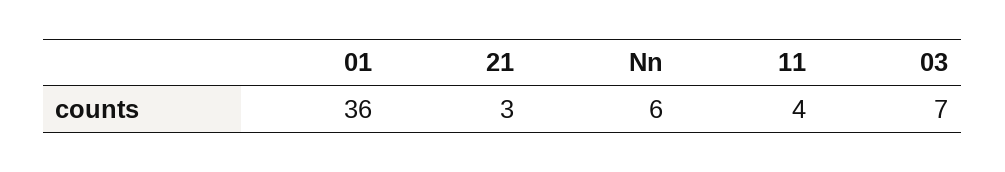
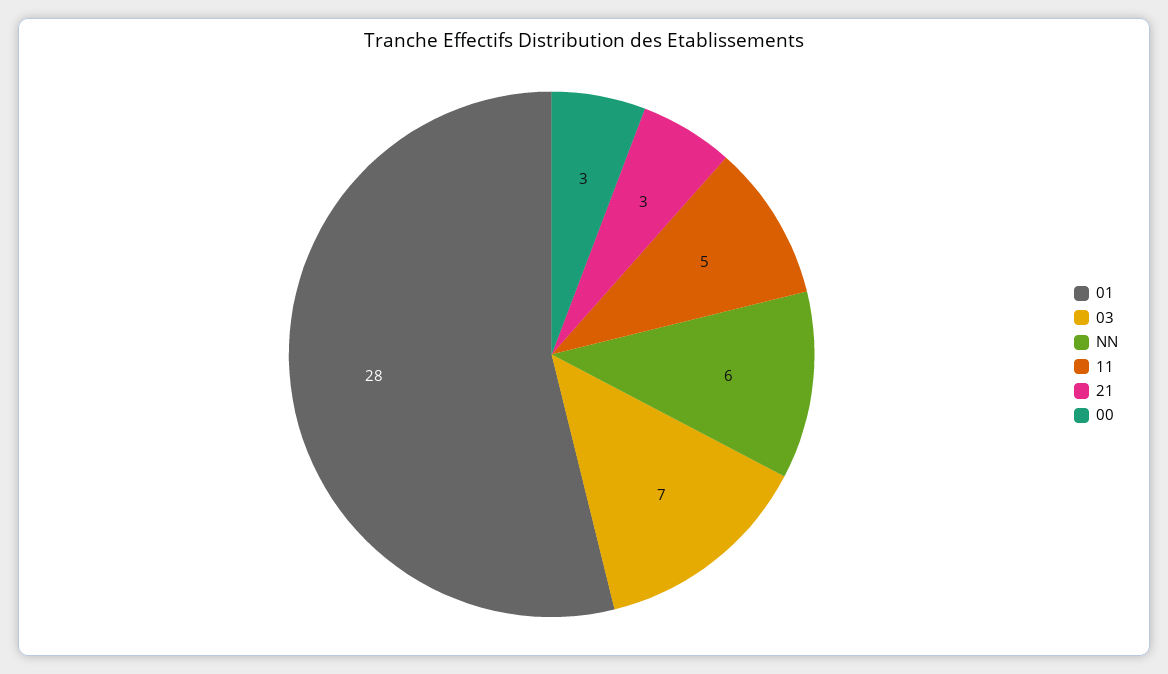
  {
-   "01": 36,
+   "01": 28,
    "21": 3,
    "Nn": 6,
-   "11": 4,
+   "11": 5,
-   "03": 7
+   "03": 7,
+   "00": 3
  }

